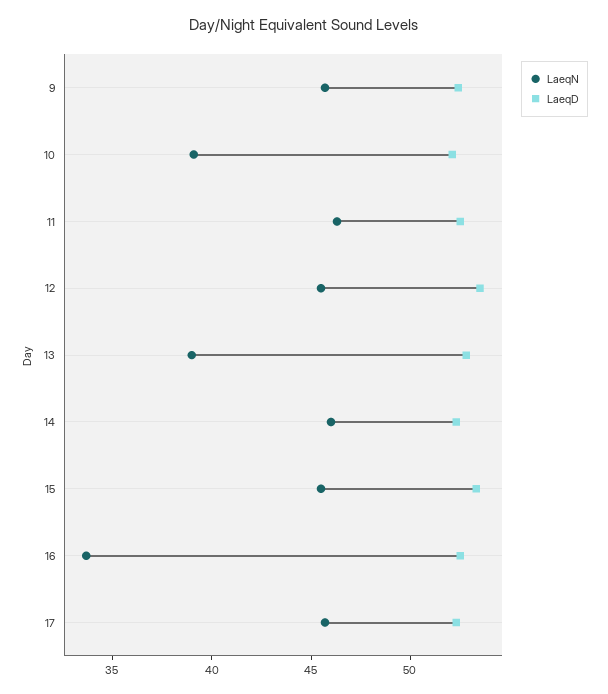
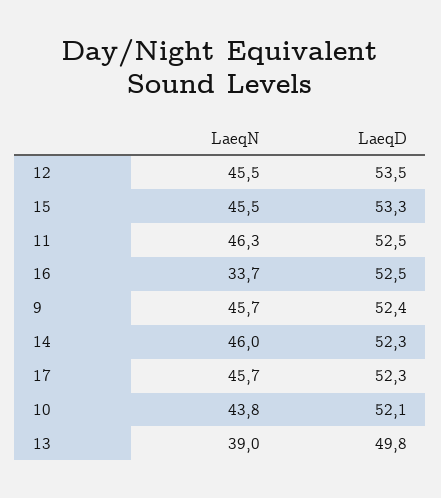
  {
    "LaeqN": {
      "9": 45.7,
-     "10": 39,
+     "10": 43.8,
      "11": 46.3,
      "12": 45.5,
      "13": 39,
      "14": 46,
      "15": 45.5,
      "16": 33.7,
      "17": 45.7
    },
    "LaeqD": {
      "9": 52.4,
      "10": 52.1,
      "11": 52.5,
      "12": 53.5,
-     "13": 53,
+     "13": 49.8,
      "14": 52.3,
      "15": 53.3,
      "16": 52.5,
      "17": 52.3
    }
  }

